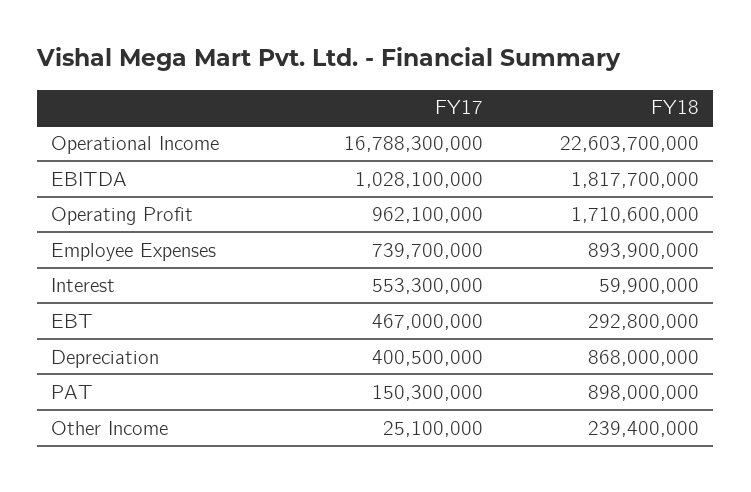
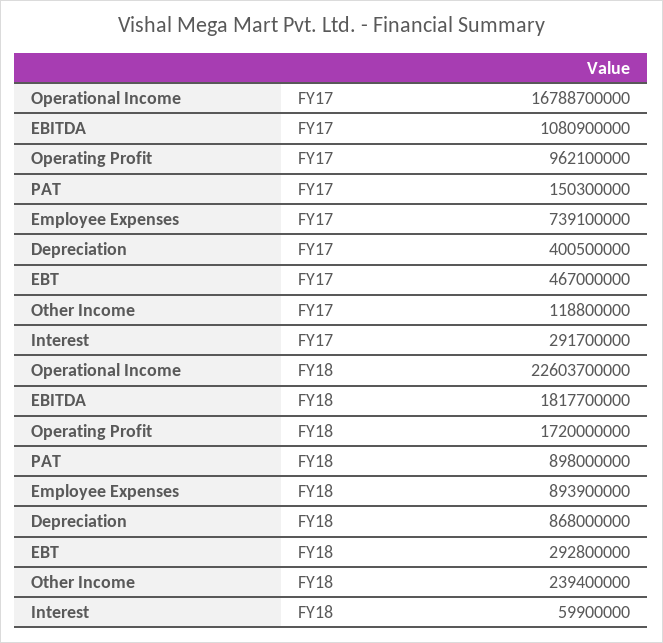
  {
    "FY17": {
-     "Operational Income": 16788300000,
+     "Operational Income": 16788700000,
-     "EBITDA": 1028100000,
+     "EBITDA": 1080900000,
      "Operating Profit": 962100000,
-     "Employee Expenses": 739700000,
+     "Employee Expenses": 739100000,
-     "Interest": 553300000,
+     "Interest": 291700000,
      "EBT": 467000000,
      "Depreciation": 400500000,
      "PAT": 150300000,
-     "Other Income": 25100000
+     "Other Income": 118800000
    },
    "FY18": {
      "Operational Income": 22603700000,
      "EBITDA": 1817700000,
-     "Operating Profit": 1710600000,
+     "Operating Profit": 1720000000,
      "Employee Expenses": 893900000,
      "Interest": 59900000,
      "EBT": 292800000,
      "Depreciation": 868000000,
      "PAT": 898000000,
      "Other Income": 239400000
    }
  }

